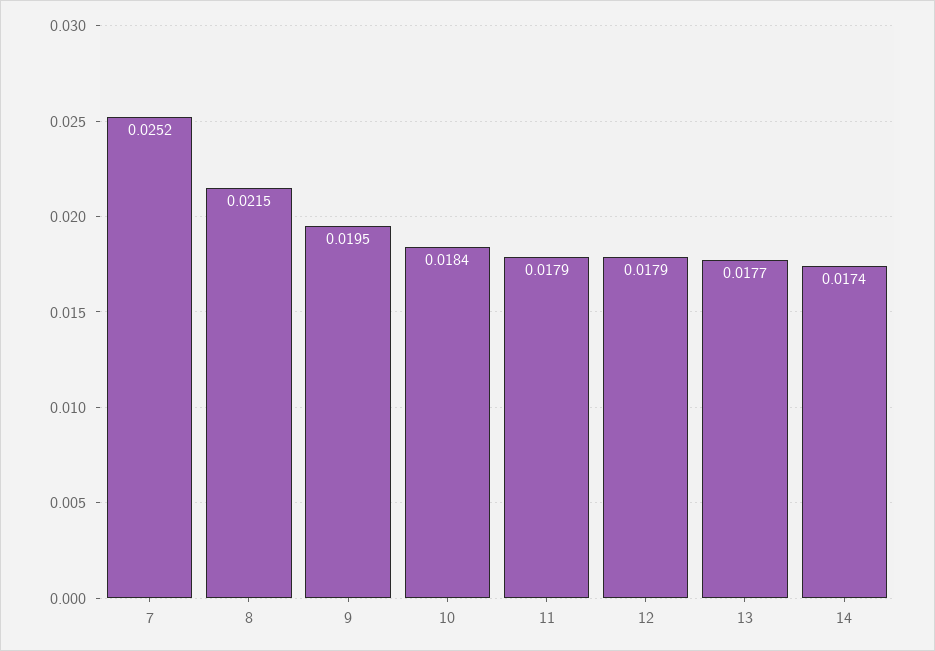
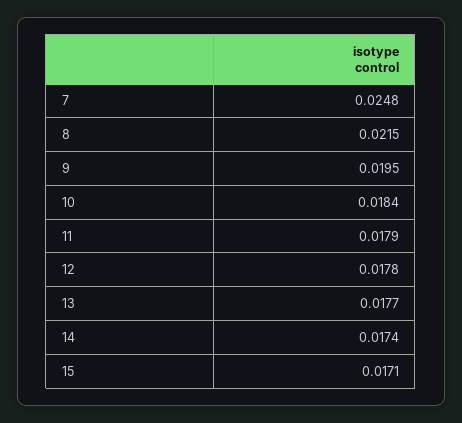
  {
-   "7": 0.0252,
+   "7": 0.0248,
    "8": 0.0215,
    "9": 0.0195,
    "10": 0.0184,
    "11": 0.0179,
-   "12": 0.0179,
+   "12": 0.0178,
    "13": 0.0177,
-   "14": 0.0174
+   "14": 0.0174,
+   "15": 0.0171
  }

